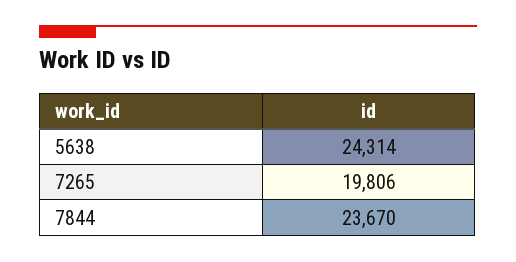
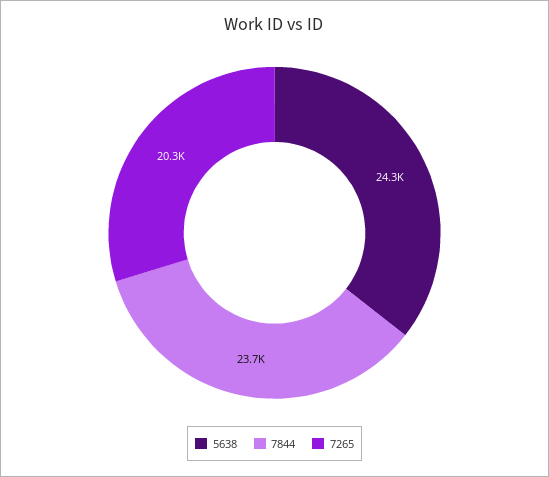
  {
    "5638": 24314,
-   "7265": 19806,
+   "7265": 20300,
    "7844": 23670
  }

